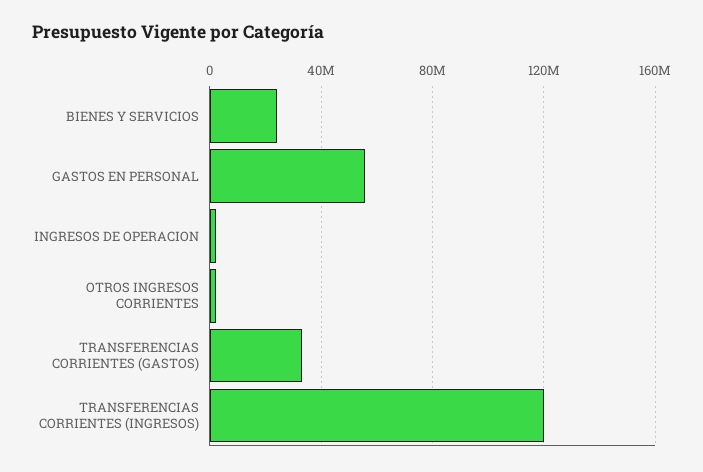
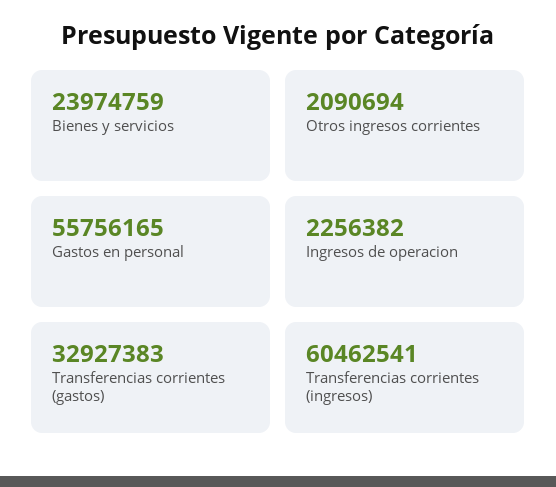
  {
    "BIENES Y SERVICIOS": 23974759,
    "GASTOS EN PERSONAL": 55756165,
    "INGRESOS DE OPERACION": 2256382,
    "OTROS INGRESOS CORRIENTES": 2090694,
    "TRANSFERENCIAS CORRIENTES (GASTOS)": 32927383,
-   "TRANSFERENCIAS CORRIENTES (INGRESOS)": 120000000
+   "TRANSFERENCIAS CORRIENTES (INGRESOS)": 60462541
  }

